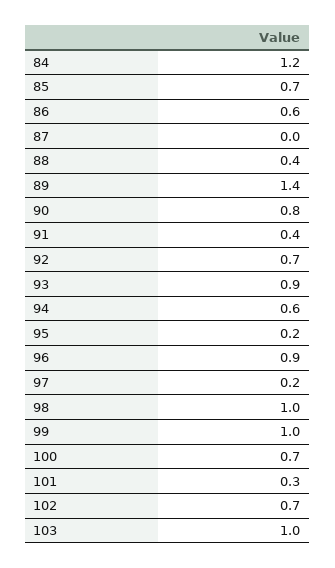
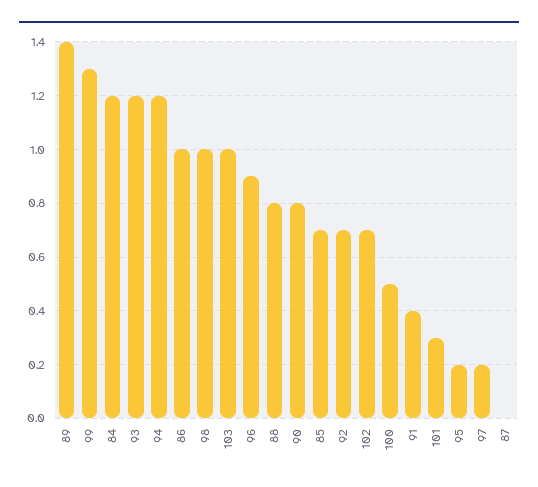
  {
    "84": 1.2,
    "85": 0.7,
-   "86": 0.6,
+   "86": 1,
    "87": 0,
-   "88": 0.4,
+   "88": 0.8,
    "89": 1.4,
    "90": 0.8,
    "91": 0.4,
    "92": 0.7,
-   "93": 0.9,
+   "93": 1.2,
-   "94": 0.6,
+   "94": 1.2,
    "95": 0.2,
    "96": 0.9,
    "97": 0.2,
    "98": 1,
-   "99": 1,
+   "99": 1.3,
-   "100": 0.7,
+   "100": 0.5,
    "101": 0.3,
    "102": 0.7,
    "103": 1
  }

